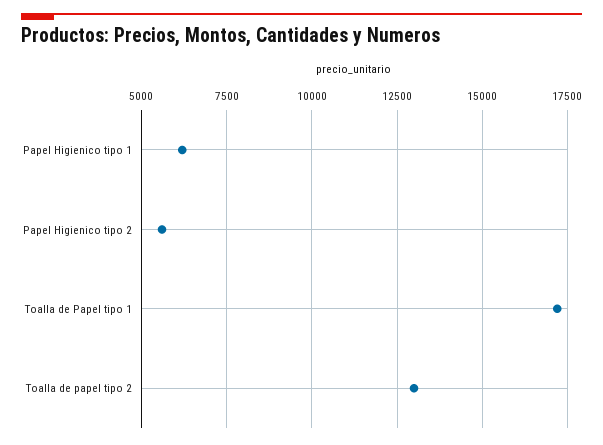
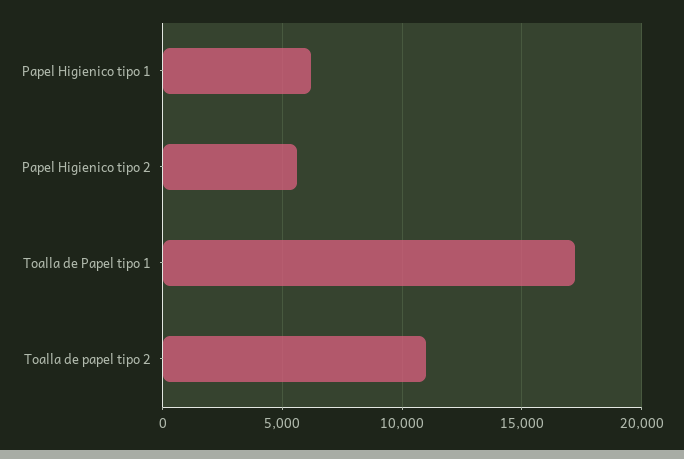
  {
    "Papel Higienico tipo 1": 6250,
    "Papel Higienico tipo 2": 5500,
    "Toalla de Papel tipo 1": 17250,
-   "Toalla de papel tipo 2": 13000
+   "Toalla de papel tipo 2": 11000
  }

